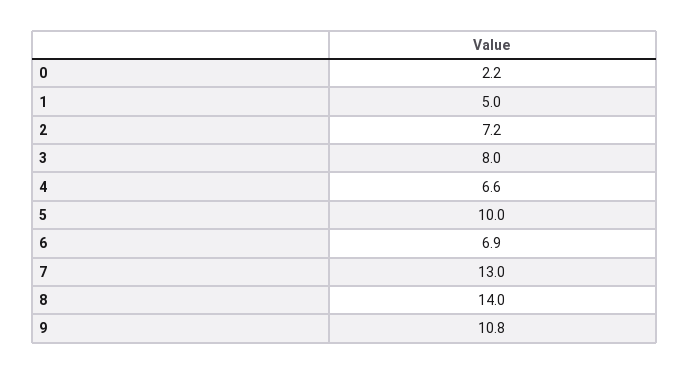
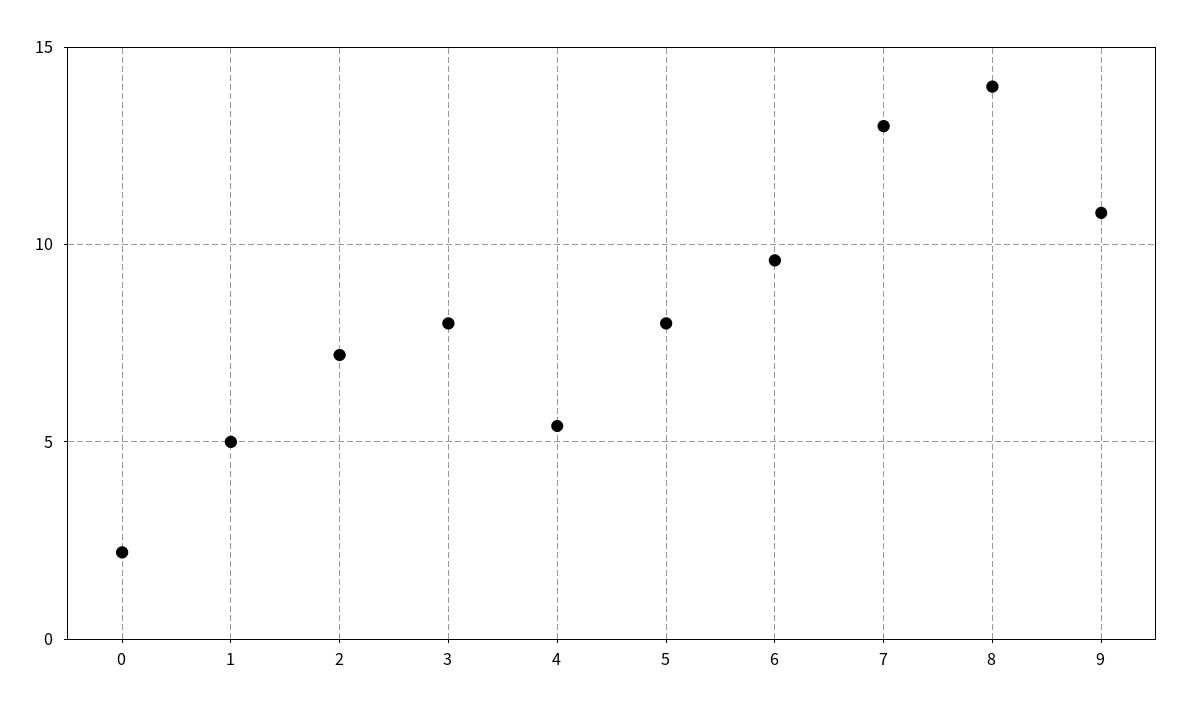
  {
    "0": 2.2,
    "1": 5,
    "2": 7.2,
    "3": 8,
-   "4": 6.6,
+   "4": 5.5,
-   "5": 10,
+   "5": 8,
-   "6": 6.9,
+   "6": 9.5,
    "7": 13,
    "8": 14,
    "9": 10.8
  }

